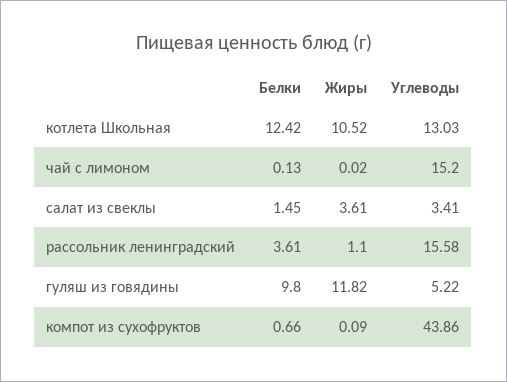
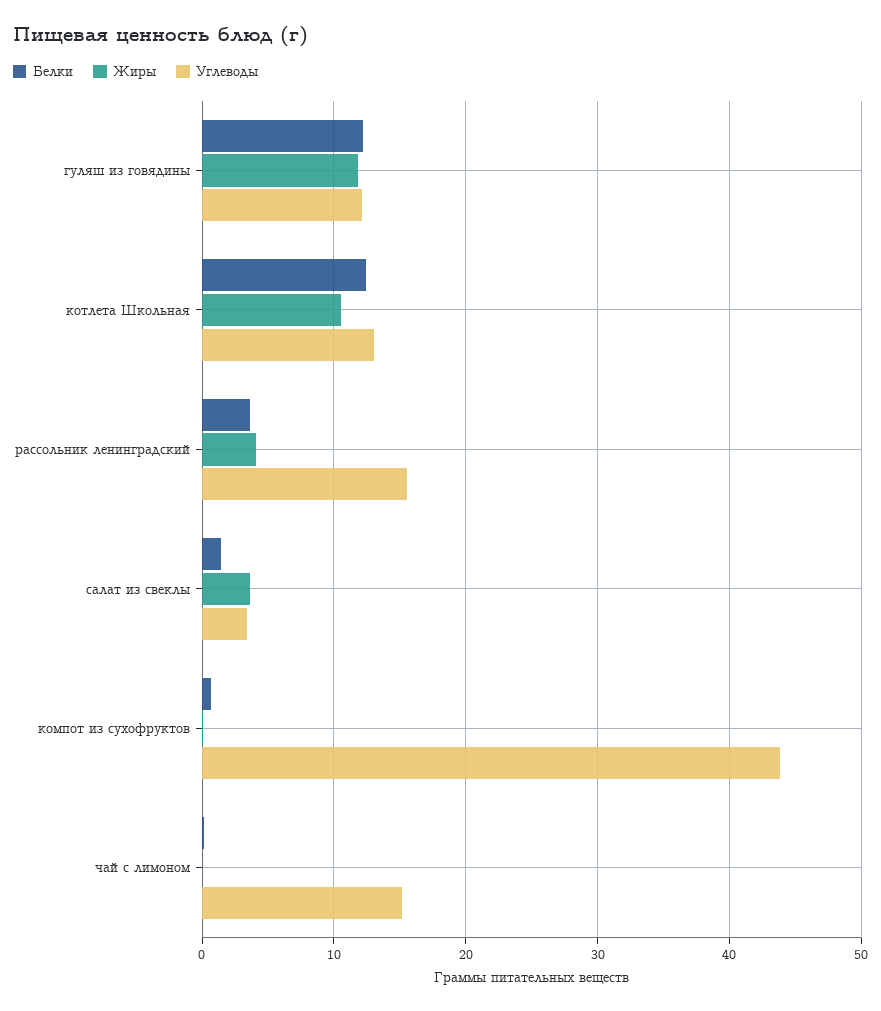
  {
    "Белки": {
      "котлета Школьная": 12.42,
      "чай с лимоном": 0.13,
      "салат из свеклы": 1.45,
      "рассольник ленинградский": 3.61,
-     "гуляш из говядины": 9.8,
+     "гуляш из говядины": 12,
      "компот из сухофруктов": 0.66
    },
    "Жиры": {
      "котлета Школьная": 10.52,
      "чай с лимоном": 0.02,
      "салат из свеклы": 3.61,
-     "рассольник ленинградский": 1.1,
+     "рассольник ленинградский": 4,
      "гуляш из говядины": 11.82,
      "компот из сухофруктов": 0.09
    },
    "Углеводы": {
      "котлета Школьная": 13.03,
      "чай с лимоном": 15.2,
      "салат из свеклы": 3.41,
      "рассольник ленинградский": 15.58,
-     "гуляш из говядины": 5.22,
+     "гуляш из говядины": 12,
      "компот из сухофруктов": 43.86
    }
  }

